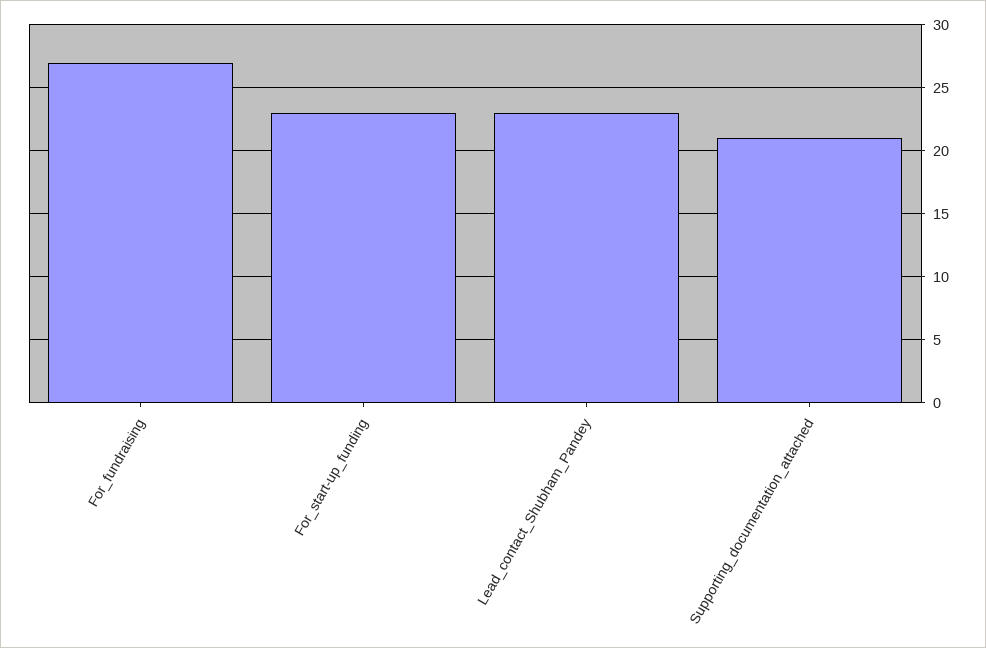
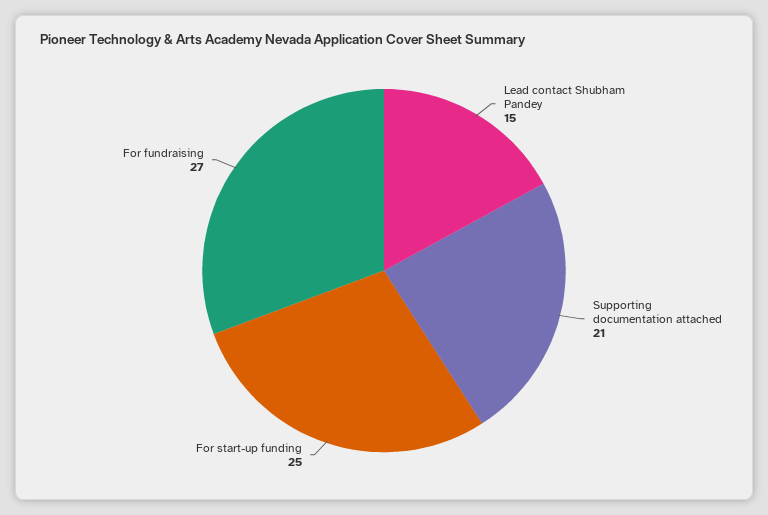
  {
    "For_fundraising": 27,
-   "For_start-up_funding": 23,
+   "For_start-up_funding": 25,
-   "Lead_contact_Shubham_Pandey": 23,
+   "Lead_contact_Shubham_Pandey": 15,
    "Supporting_documentation_attached": 21
  }

